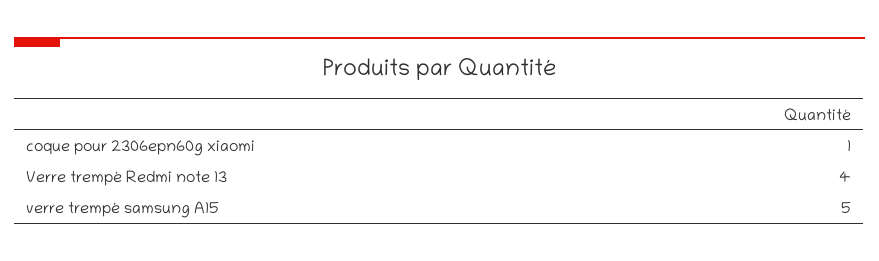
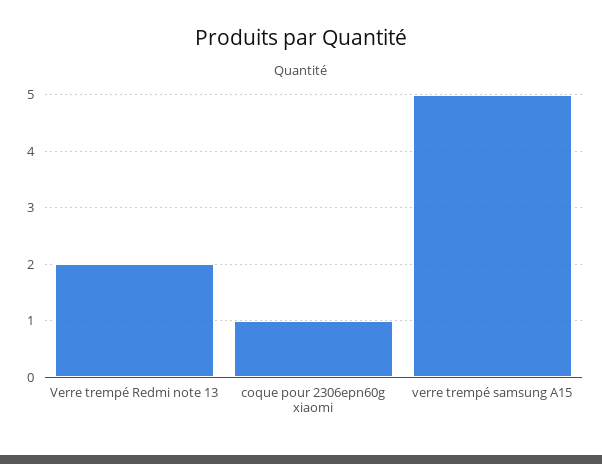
  {
    "coque pour 2306epn60g xiaomi": 1,
-   "Verre trempé Redmi note 13": 4,
+   "Verre trempé Redmi note 13": 2,
    "verre trempé samsung A15": 5
  }

